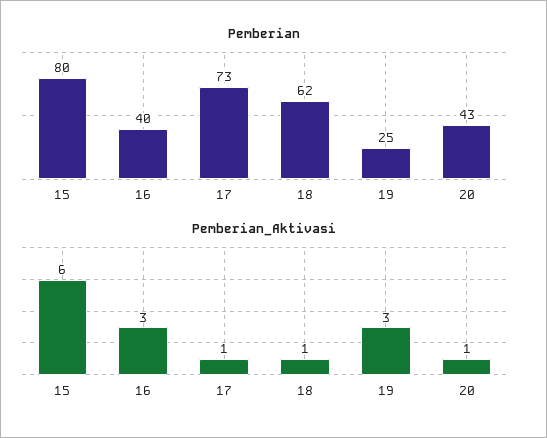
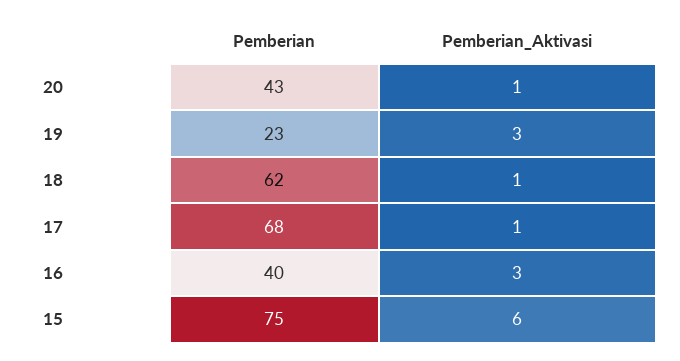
  {
    "Pemberian": {
-     "15": 80,
+     "15": 75,
      "16": 40,
-     "17": 73,
+     "17": 68,
      "18": 62,
-     "19": 25,
+     "19": 23,
      "20": 43
    },
    "Pemberian_Aktivasi": {
      "15": 6,
      "16": 3,
      "17": 1,
      "18": 1,
      "19": 3,
      "20": 1
    }
  }

